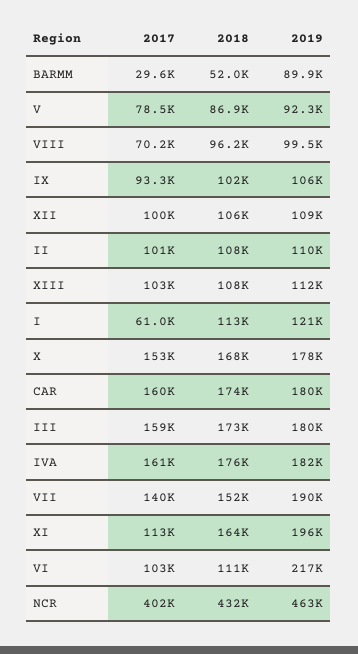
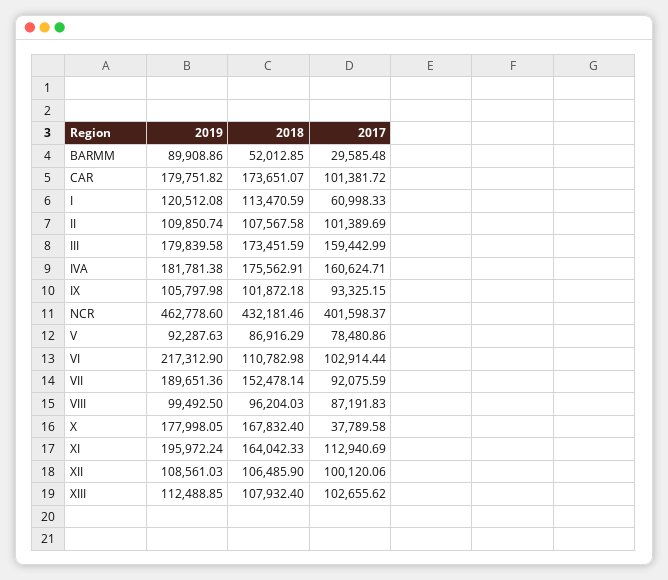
  {
    "2017": {
      "BARMM": 29585.48,
      "V": 78480.86,
-     "VIII": 70200,
+     "VIII": 87191.83,
      "IX": 93325.15,
      "XII": 100120.06,
      "II": 101389.69,
      "XIII": 102655.62,
      "I": 60998.33,
-     "X": 153000,
+     "X": 37789.58,
-     "CAR": 160000,
+     "CAR": 101381.72,
      "III": 159442.99,
      "IVA": 160624.71,
-     "VII": 140000,
+     "VII": 92075.59,
      "XI": 112940.69,
      "VI": 102914.44,
      "NCR": 401598.37
    },
    "2018": {
      "BARMM": 52012.85,
      "V": 86916.29,
      "VIII": 96204.03,
      "IX": 101872.18,
      "XII": 106485.9,
      "II": 107567.58,
      "XIII": 107932.4,
      "I": 113470.59,
      "X": 167832.4,
      "CAR": 173651.07,
      "III": 173451.59,
      "IVA": 175562.91,
      "VII": 152478.14,
      "XI": 164042.33,
      "VI": 110782.98,
      "NCR": 432181.46
    },
    "2019": {
      "BARMM": 89908.86,
      "V": 92287.63,
      "VIII": 99492.5,
      "IX": 105797.98,
      "XII": 108561.03,
      "II": 109850.74,
      "XIII": 112488.85,
      "I": 120512.08,
      "X": 177998.05,
      "CAR": 179751.82,
      "III": 179839.58,
      "IVA": 181781.38,
      "VII": 189651.36,
      "XI": 195972.24,
      "VI": 217312.9,
      "NCR": 462778.6
    }
  }

